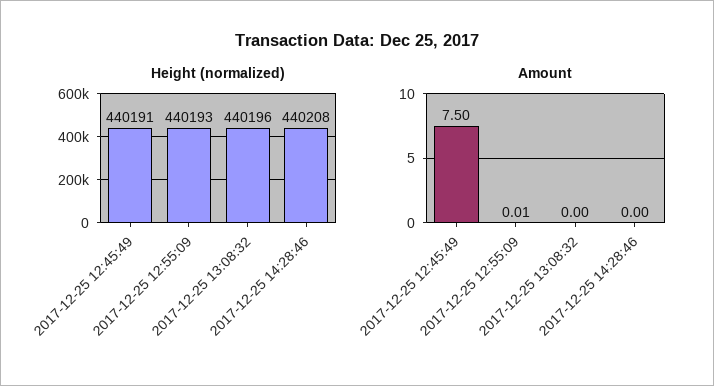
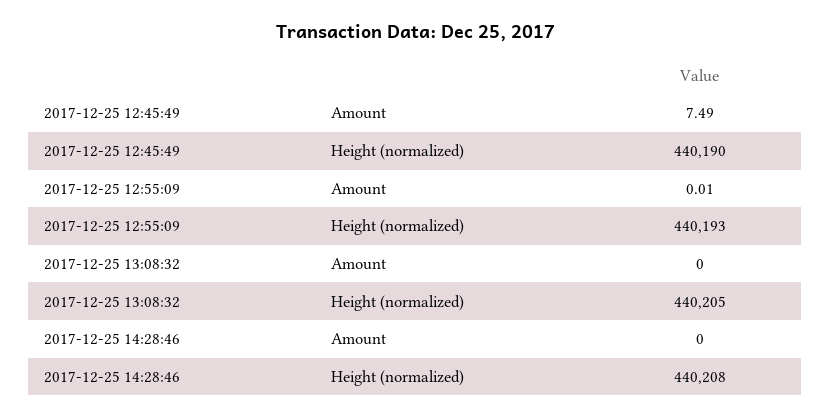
  {
    "Height (normalized)": {
-     "2017-12-25 12:45:49": 440191,
+     "2017-12-25 12:45:49": 440190,
      "2017-12-25 12:55:09": 440193,
-     "2017-12-25 13:08:32": 440196,
+     "2017-12-25 13:08:32": 440205,
      "2017-12-25 14:28:46": 440208
    },
    "Amount": {
-     "2017-12-25 12:45:49": 7.5,
+     "2017-12-25 12:45:49": 7.49,
      "2017-12-25 12:55:09": 0.01,
      "2017-12-25 13:08:32": 0,
      "2017-12-25 14:28:46": 0
    }
  }

